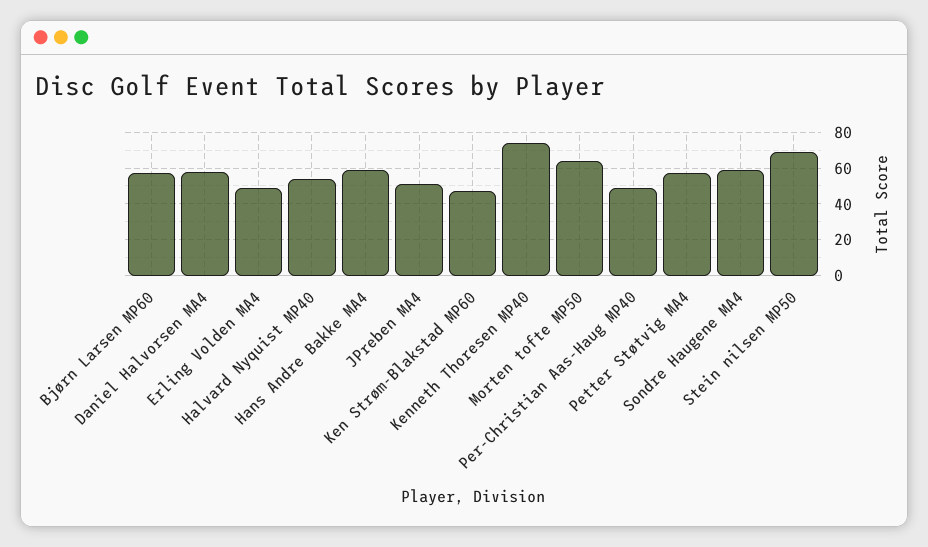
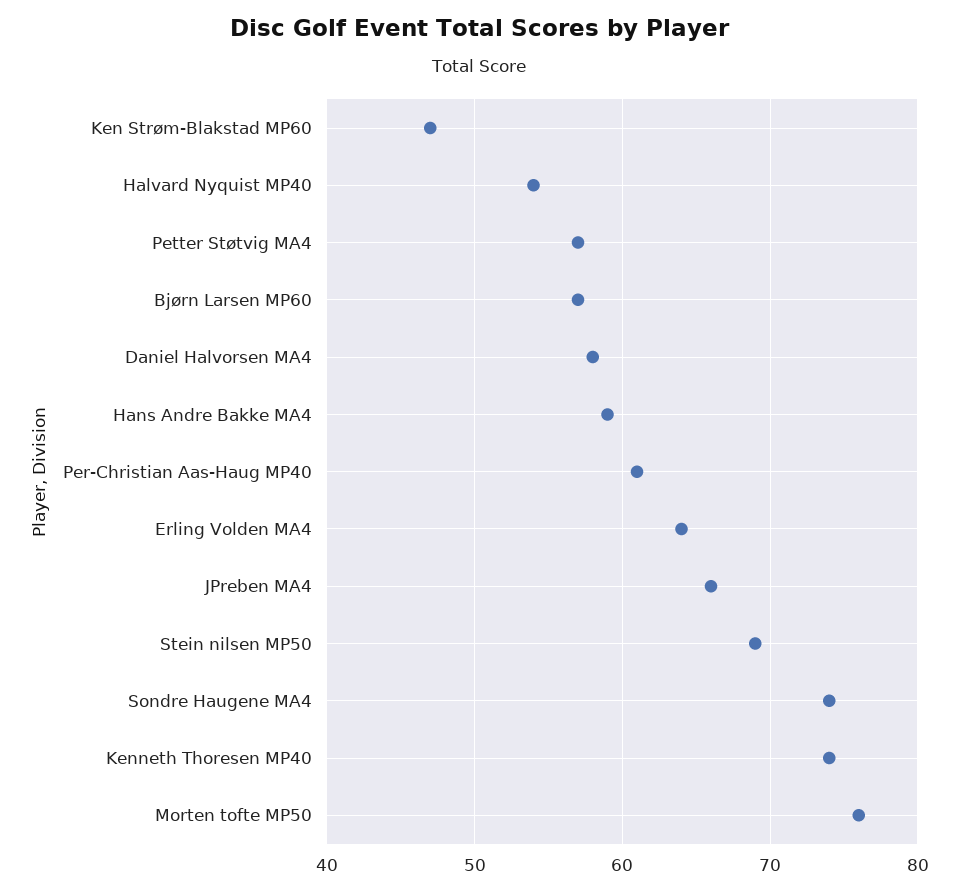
  {
    "Bjørn Larsen MP60": 57,
    "Daniel Halvorsen MA4": 58,
-   "Erling Volden MA4": 50,
+   "Erling Volden MA4": 64,
    "Halvard Nyquist MP40": 54,
    "Hans Andre Bakke MA4": 59,
-   "JPreben MA4": 50,
+   "JPreben MA4": 66,
    "Ken Strøm-Blakstad MP60": 47,
    "Kenneth Thoresen MP40": 74,
-   "Morten tofte MP50": 65,
+   "Morten tofte MP50": 76,
-   "Per-Christian Aas-Haug MP40": 50,
+   "Per-Christian Aas-Haug MP40": 61,
    "Petter Støtvig MA4": 57,
-   "Sondre Haugene MA4": 60,
+   "Sondre Haugene MA4": 74,
    "Stein nilsen MP50": 69
  }

